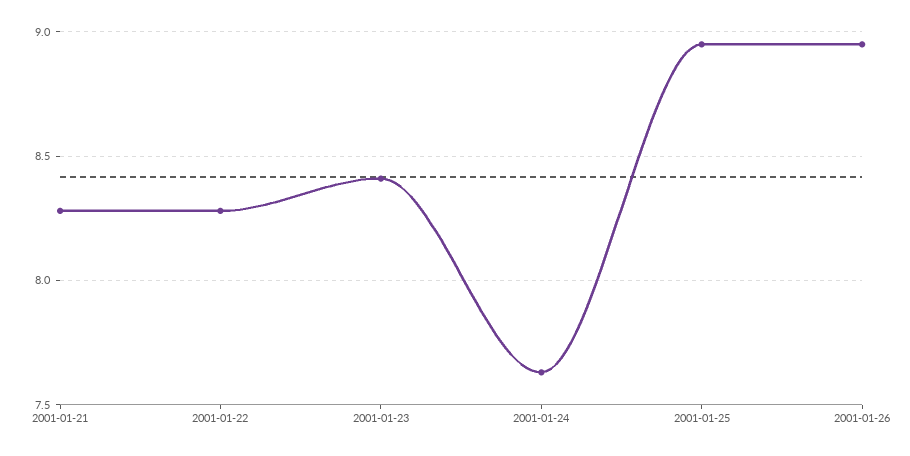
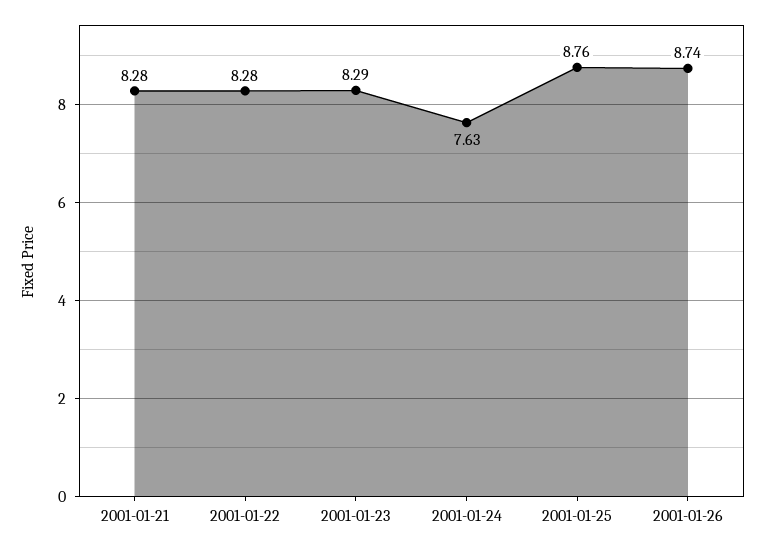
  {
    "2001-01-21": 8.28,
    "2001-01-22": 8.28,
-   "2001-01-23": 8.4,
+   "2001-01-23": 8.29,
    "2001-01-24": 7.63,
-   "2001-01-25": 8.95,
+   "2001-01-25": 8.76,
-   "2001-01-26": 8.95
+   "2001-01-26": 8.74
  }

